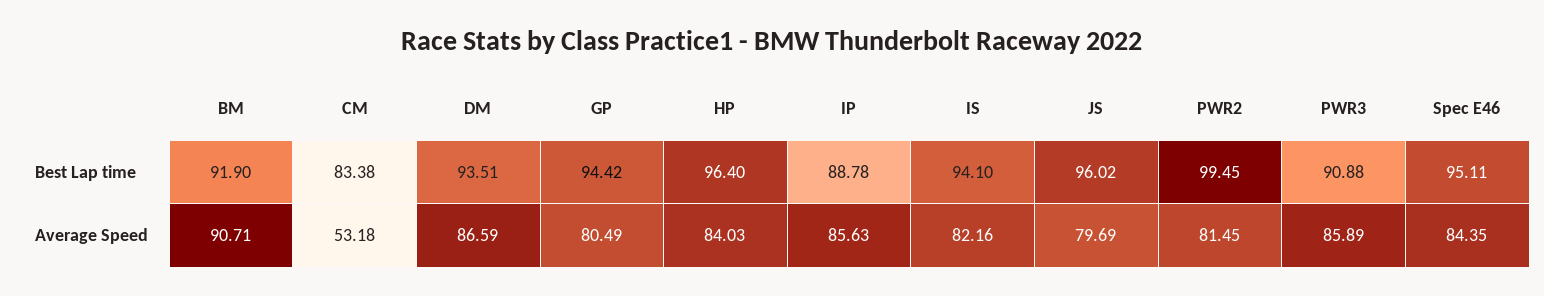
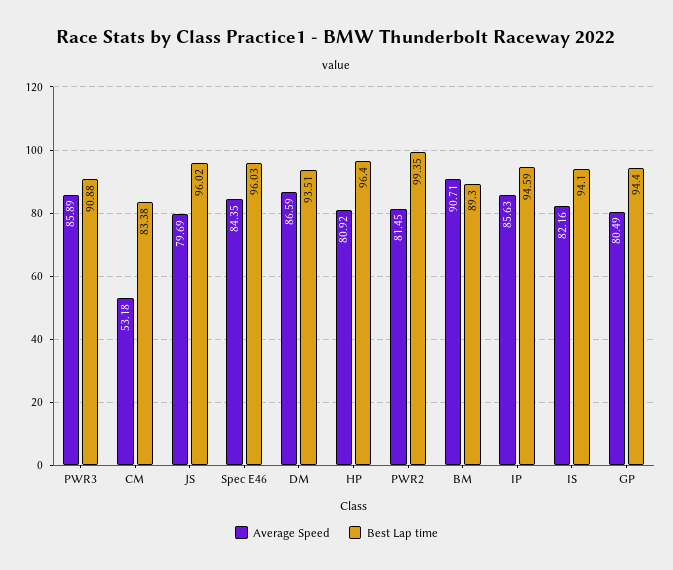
  {
    "Best Lap time": {
-     "BM": 91.9,
+     "BM": 89.3,
      "CM": 83.38,
      "DM": 93.51,
-     "GP": 94.42,
+     "GP": 94.4,
      "HP": 96.4,
-     "IP": 88.78,
+     "IP": 94.59,
      "IS": 94.1,
      "JS": 96.02,
-     "PWR2": 99.45,
+     "PWR2": 99.35,
      "PWR3": 90.88,
-     "Spec E46": 95.11
+     "Spec E46": 96.03
    },
    "Average Speed": {
      "BM": 90.71,
      "CM": 53.18,
      "DM": 86.59,
      "GP": 80.49,
-     "HP": 84.03,
+     "HP": 80.92,
      "IP": 85.63,
      "IS": 82.16,
      "JS": 79.69,
      "PWR2": 81.45,
      "PWR3": 85.89,
      "Spec E46": 84.35
    }
  }

